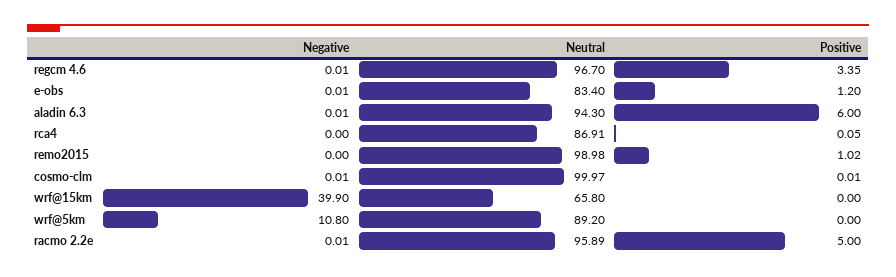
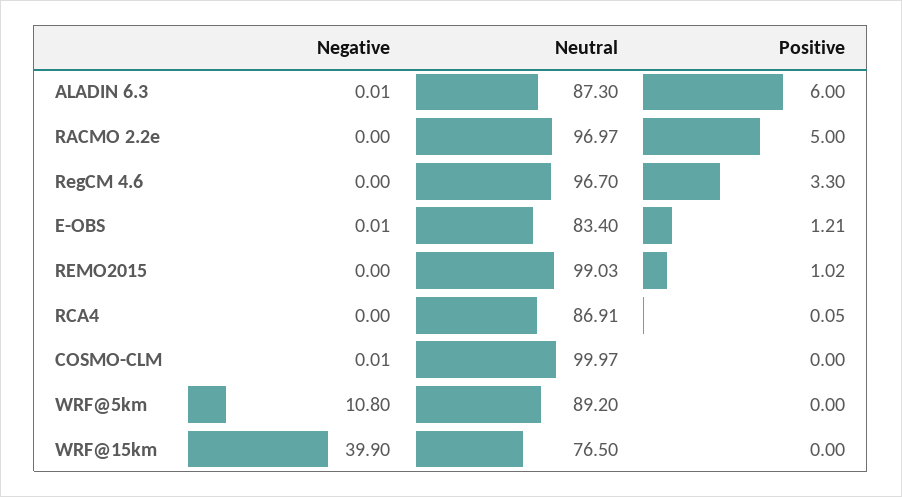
  {
    "Negative": {
-     "regcm 4.6": 0.01,
+     "regcm 4.6": 0,
      "e-obs": 0.01,
      "aladin 6.3": 0.01,
      "rca4": 0,
      "remo2015": 0,
      "cosmo-clm": 0.01,
      "wrf@15km": 39.9,
      "wrf@5km": 10.8,
-     "racmo 2.2e": 0.01
+     "racmo 2.2e": 0
    },
    "Neutral": {
      "regcm 4.6": 96.7,
      "e-obs": 83.4,
-     "aladin 6.3": 94.3,
+     "aladin 6.3": 87.3,
      "rca4": 86.91,
-     "remo2015": 98.98,
+     "remo2015": 99.03,
      "cosmo-clm": 99.97,
-     "wrf@15km": 65.8,
+     "wrf@15km": 76.5,
      "wrf@5km": 89.2,
-     "racmo 2.2e": 95.89
+     "racmo 2.2e": 96.97
    },
    "Positive": {
-     "regcm 4.6": 3.35,
+     "regcm 4.6": 3.3,
-     "e-obs": 1.2,
+     "e-obs": 1.21,
      "aladin 6.3": 6,
      "rca4": 0.05,
      "remo2015": 1.02,
-     "cosmo-clm": 0.01,
+     "cosmo-clm": 0,
      "wrf@15km": 0,
      "wrf@5km": 0,
      "racmo 2.2e": 5
    }
  }

